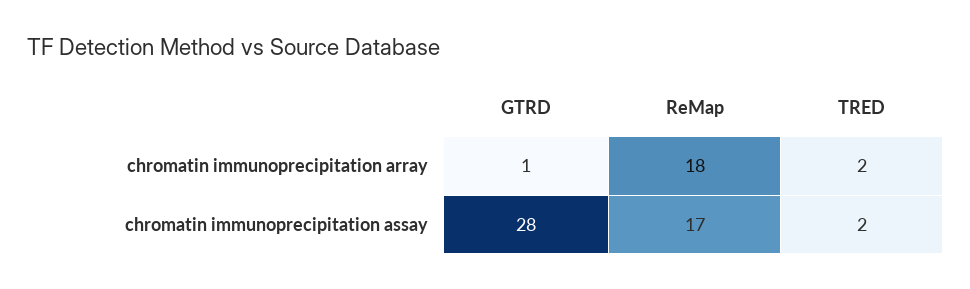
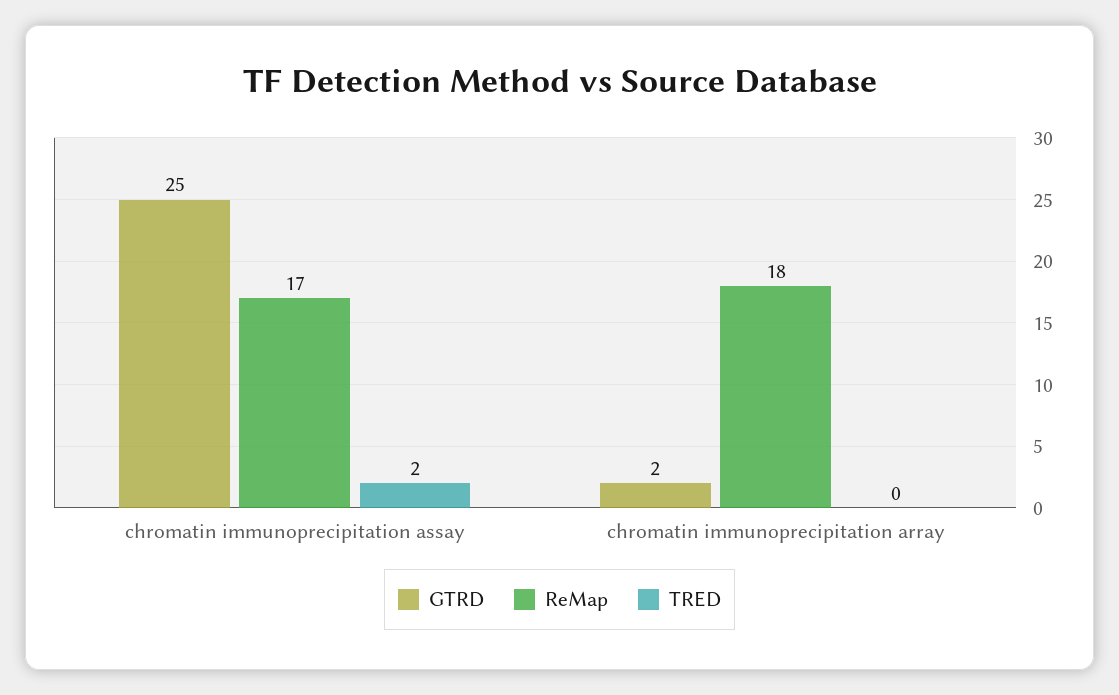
  {
    "GTRD": {
-     "chromatin immunoprecipitation array": 1,
+     "chromatin immunoprecipitation array": 2,
-     "chromatin immunoprecipitation assay": 28
+     "chromatin immunoprecipitation assay": 25
    },
    "ReMap": {
      "chromatin immunoprecipitation array": 18,
      "chromatin immunoprecipitation assay": 17
    },
    "TRED": {
-     "chromatin immunoprecipitation array": 2,
+     "chromatin immunoprecipitation array": 0,
      "chromatin immunoprecipitation assay": 2
    }
  }

